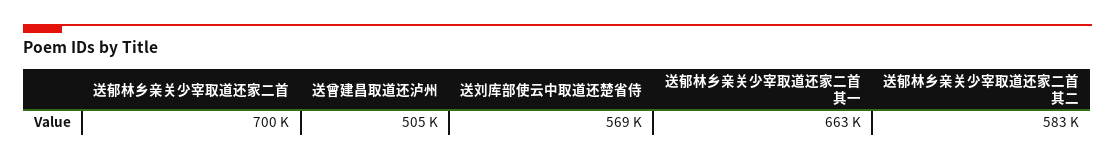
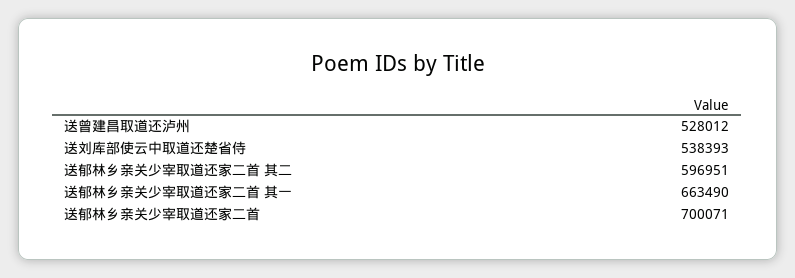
  {
    "送郁林乡亲关少宰取道还家二首": 700071,
-   "送曾建昌取道还泸州": 505000,
+   "送曾建昌取道还泸州": 528012,
-   "送刘库部使云中取道还楚省侍": 569000,
+   "送刘库部使云中取道还楚省侍": 538393,
    "送郁林乡亲关少宰取道还家二首 其一": 663490,
-   "送郁林乡亲关少宰取道还家二首 其二": 583000
+   "送郁林乡亲关少宰取道还家二首 其二": 596951
  }

